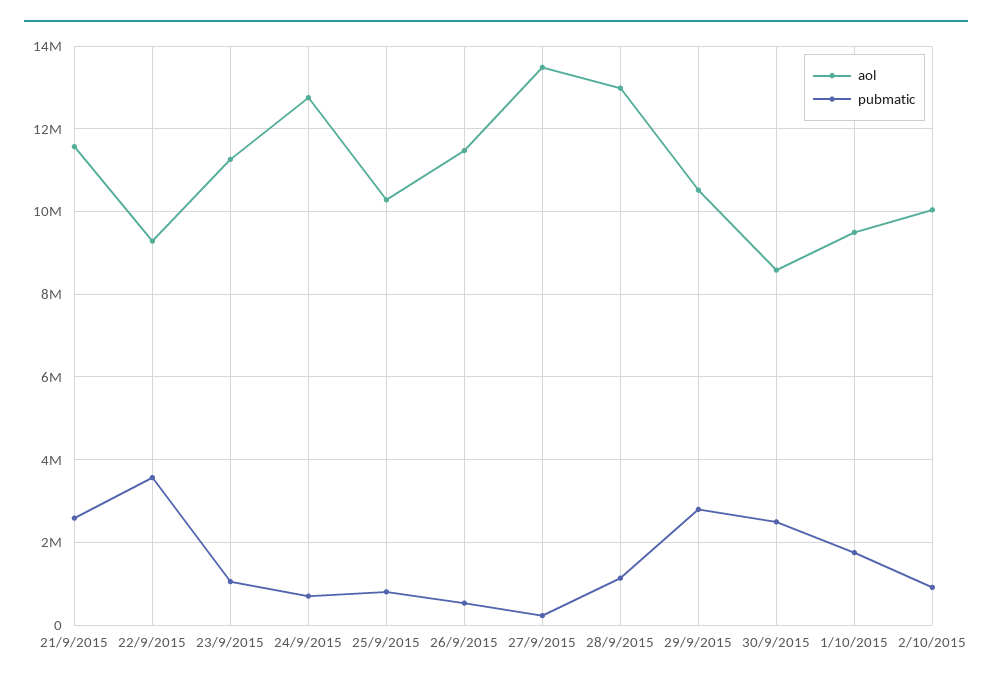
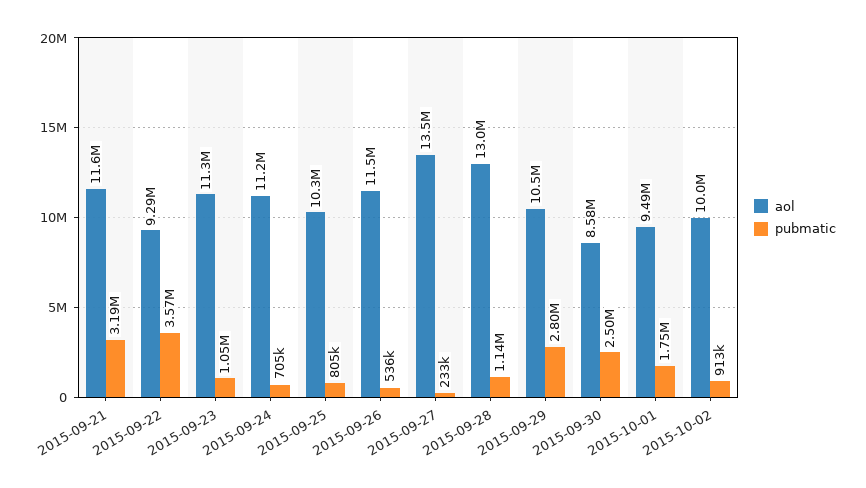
  {
    "aol": {
      "21/9/2015": 11600000,
      "22/9/2015": 9290000,
      "23/9/2015": 11300000,
-     "24/9/2015": 12800000,
+     "24/9/2015": 11200000,
      "25/9/2015": 10300000,
      "26/9/2015": 11500000,
      "27/9/2015": 13500000,
      "28/9/2015": 13000000,
      "29/9/2015": 10500000,
      "30/9/2015": 8580000,
      "1/10/2015": 9490000,
      "2/10/2015": 10000000
    },
    "pubmatic": {
-     "21/9/2015": 2600000,
+     "21/9/2015": 3190000,
      "22/9/2015": 3570000,
      "23/9/2015": 1050000,
      "24/9/2015": 705000,
      "25/9/2015": 805000,
      "26/9/2015": 536000,
      "27/9/2015": 233000,
      "28/9/2015": 1140000,
      "29/9/2015": 2800000,
      "30/9/2015": 2500000,
      "1/10/2015": 1750000,
      "2/10/2015": 913000
    }
  }

